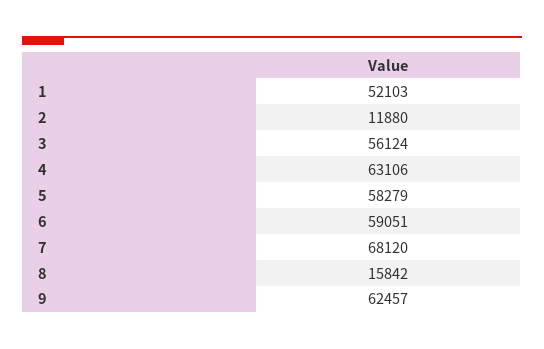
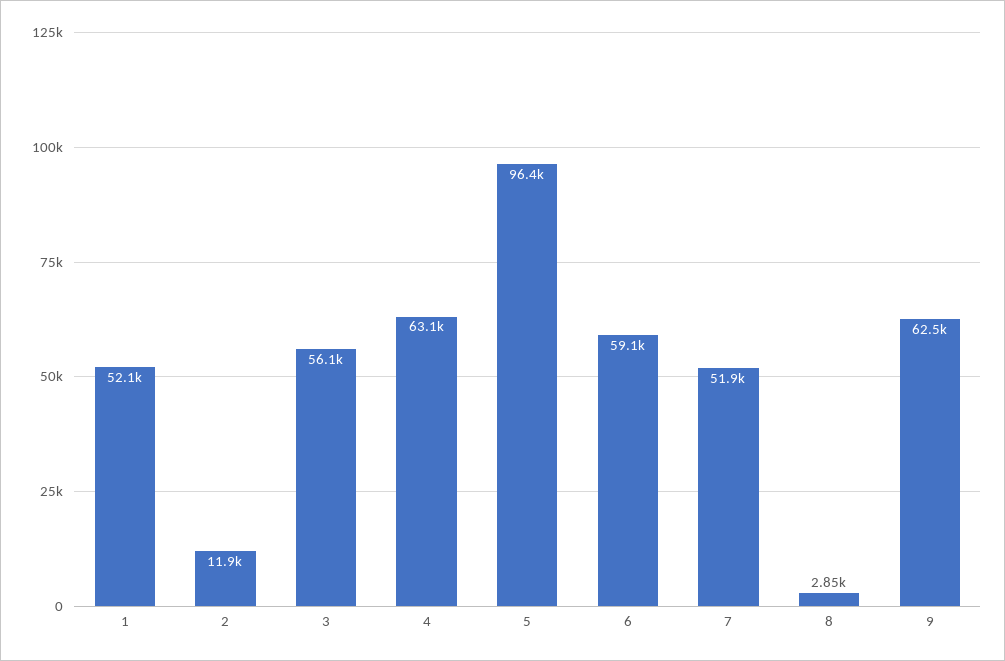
  {
    "1": 52103,
    "2": 11880,
    "3": 56124,
    "4": 63106,
-   "5": 58279,
+   "5": 96400,
    "6": 59051,
-   "7": 68120,
+   "7": 51900,
-   "8": 15842,
+   "8": 2850,
    "9": 62457
  }

